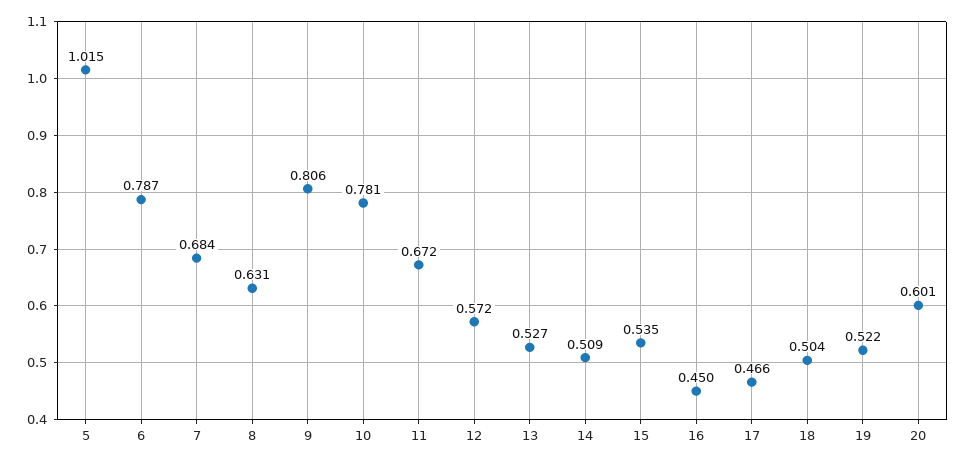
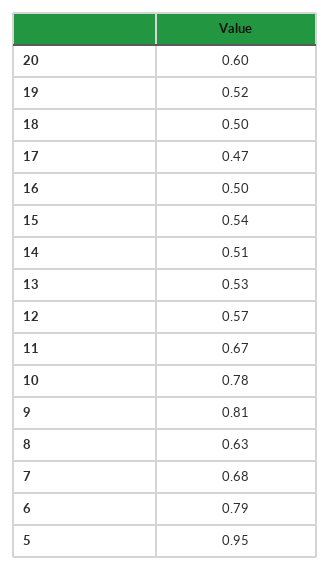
  {
-   "5": 1.015,
+   "5": 0.95,
    "6": 0.787,
    "7": 0.684,
    "8": 0.631,
    "9": 0.806,
    "10": 0.781,
    "11": 0.672,
    "12": 0.572,
    "13": 0.527,
    "14": 0.509,
    "15": 0.535,
-   "16": 0.45,
+   "16": 0.5,
    "17": 0.466,
    "18": 0.504,
    "19": 0.522,
    "20": 0.601
  }

